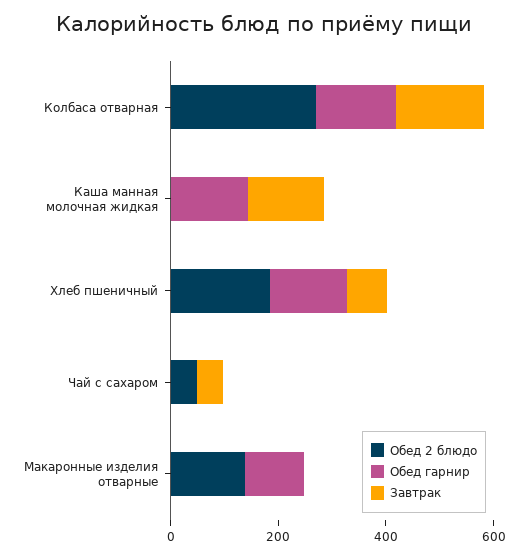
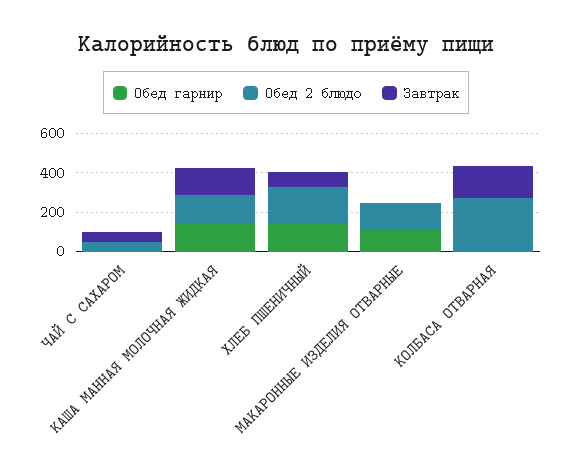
  {
    "Обед 2 блюдо": {
      "Колбаса отварная": 250,
-     "Каша манная молочная жидкая": 0,
+     "Каша манная молочная жидкая": 150,
      "Хлеб пшеничный": 200,
      "Чай с сахаром": 50,
      "Макаронные изделия отварные": 150
    },
    "Обед гарнир": {
-     "Колбаса отварная": 150,
+     "Колбаса отварная": 0,
      "Каша манная молочная жидкая": 150,
      "Хлеб пшеничный": 150,
      "Чай с сахаром": 0,
      "Макаронные изделия отварные": 100
    },
    "Завтрак": {
      "Колбаса отварная": 150,
      "Каша манная молочная жидкая": 150,
      "Хлеб пшеничный": 50,
      "Чай с сахаром": 50,
      "Макаронные изделия отварные": 0
    }
  }

